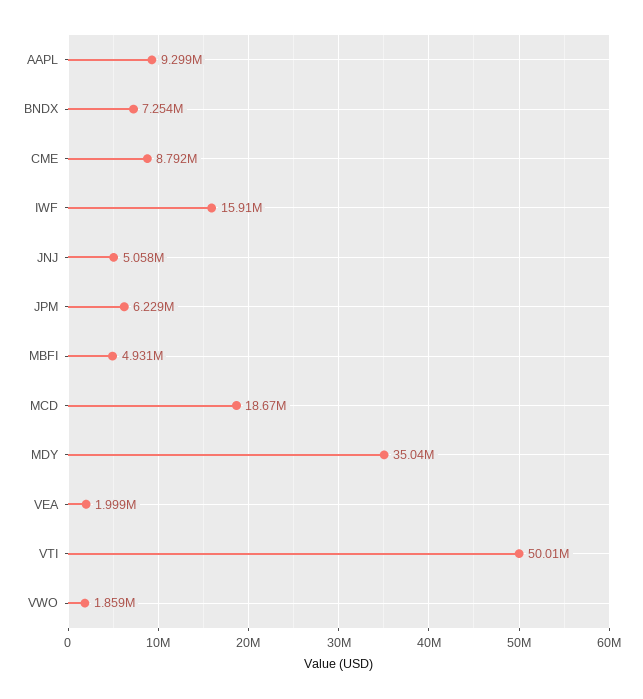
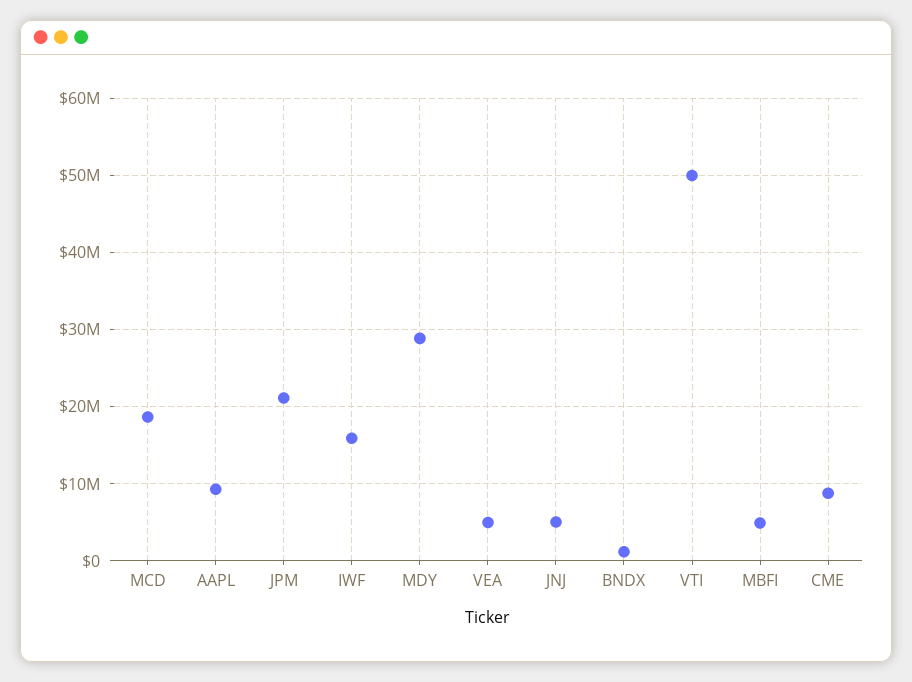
  {
    "AAPL": 9299000,
-   "BNDX": 7254000,
+   "BNDX": 1000000,
    "CME": 8792000,
    "IWF": 15910000,
    "JNJ": 5058000,
-   "JPM": 6229000,
+   "JPM": 21000000,
    "MBFI": 4931000,
    "MCD": 18670000,
-   "MDY": 35040000,
+   "MDY": 29000000,
-   "VEA": 1999000,
+   "VEA": 5000000,
-   "VTI": 50010000,
+   "VTI": 50010000
-   "VWO": 1859000
  }

